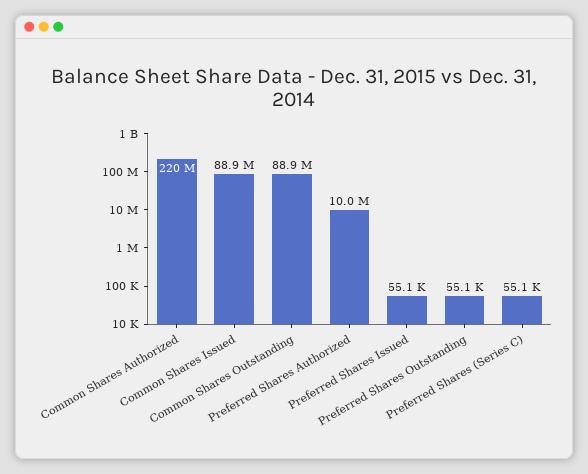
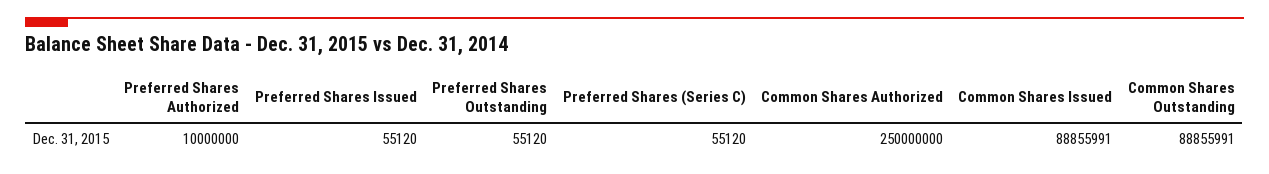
  {
-   "Common Shares Authorized": 220000000,
+   "Common Shares Authorized": 250000000,
    "Common Shares Issued": 88855991,
    "Common Shares Outstanding": 88855991,
    "Preferred Shares Authorized": 10000000,
    "Preferred Shares Issued": 55120,
    "Preferred Shares Outstanding": 55120,
    "Preferred Shares (Series C)": 55120
  }

